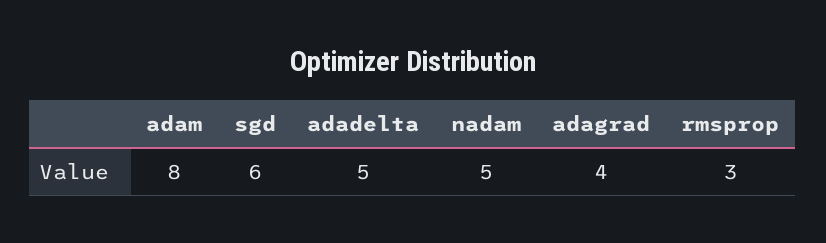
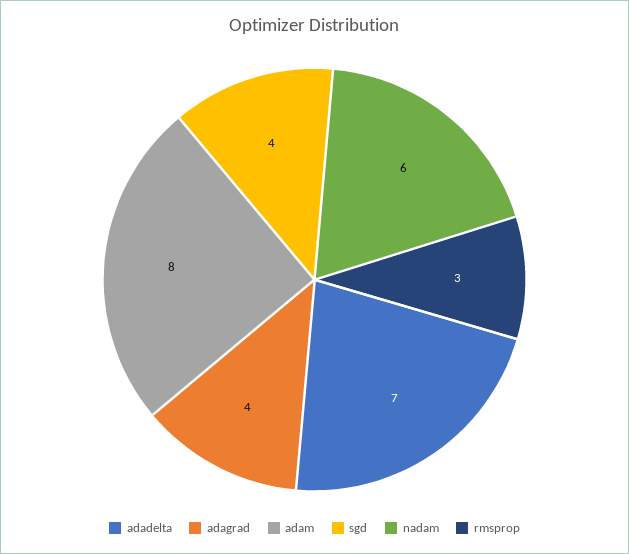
  {
    "adam": 8,
-   "sgd": 6,
+   "sgd": 4,
-   "adadelta": 5,
+   "adadelta": 7,
-   "nadam": 5,
+   "nadam": 6,
    "adagrad": 4,
    "rmsprop": 3
  }

